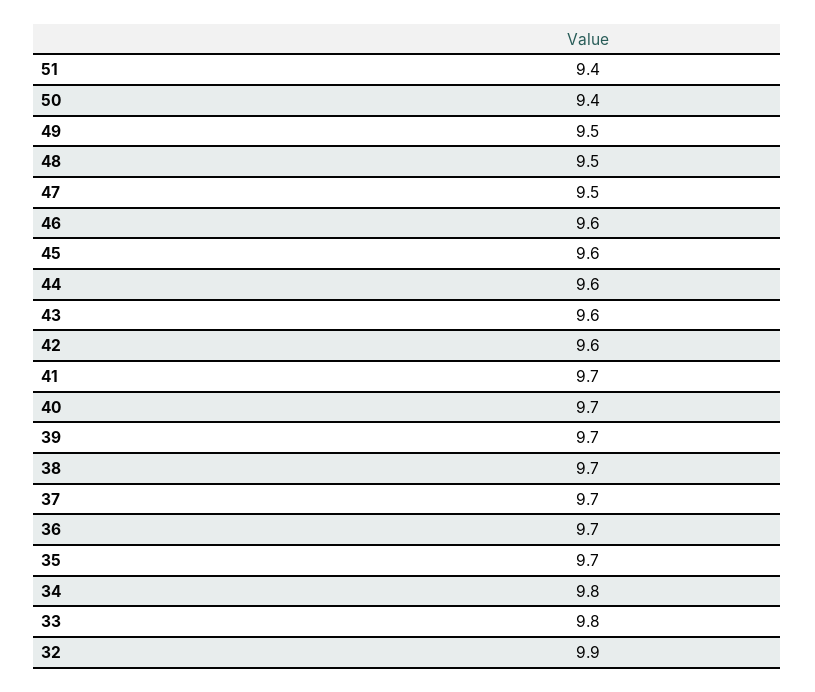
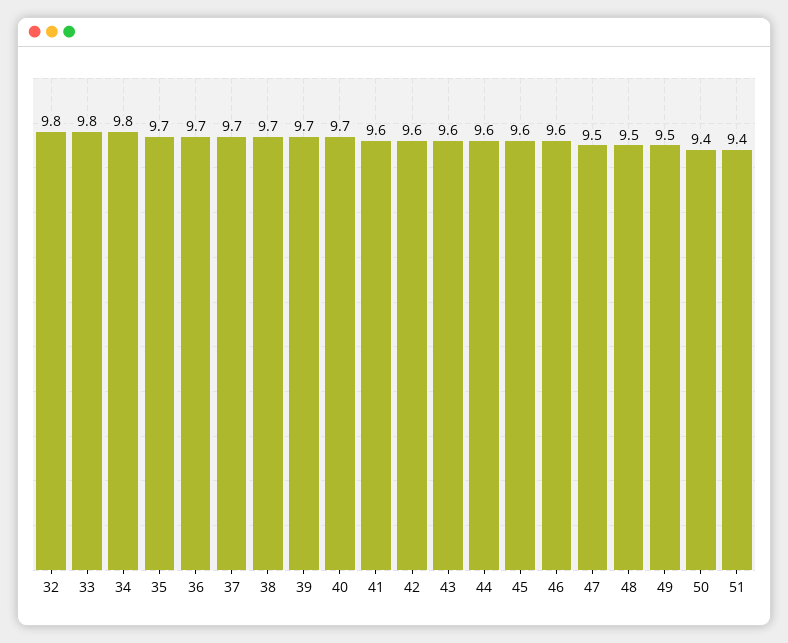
  {
    "51": 9.4,
    "50": 9.4,
    "49": 9.5,
    "48": 9.5,
    "47": 9.5,
    "46": 9.6,
    "45": 9.6,
    "44": 9.6,
    "43": 9.6,
    "42": 9.6,
-   "41": 9.7,
+   "41": 9.6,
    "40": 9.7,
    "39": 9.7,
    "38": 9.7,
    "37": 9.7,
    "36": 9.7,
    "35": 9.7,
    "34": 9.8,
    "33": 9.8,
-   "32": 9.9
+   "32": 9.8
  }

